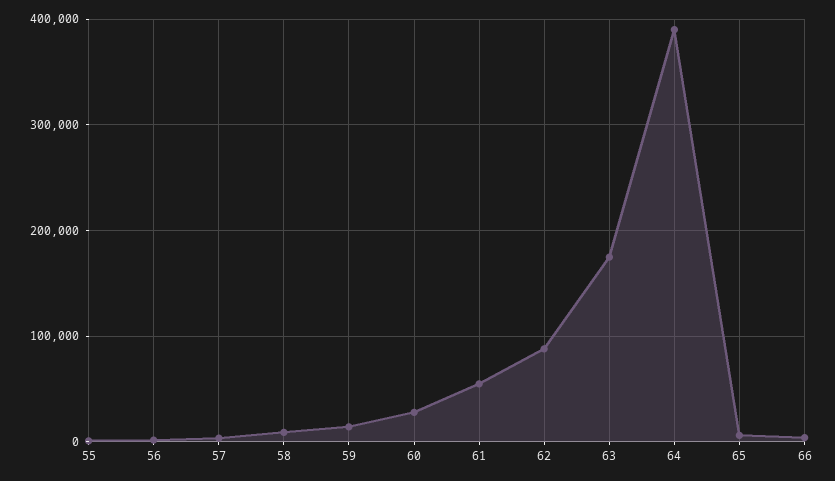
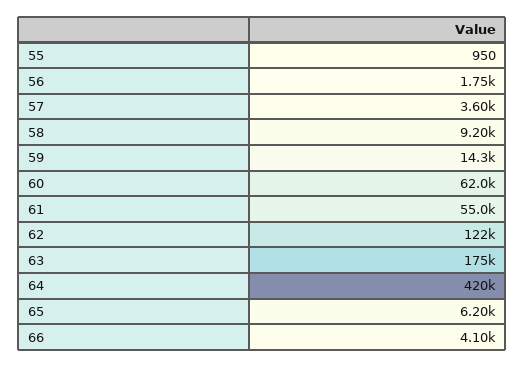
  {
    "55": 950,
    "56": 1750,
    "57": 3600,
    "58": 9200,
    "59": 14300,
-   "60": 30000,
+   "60": 62000,
    "61": 55000,
-   "62": 90000,
+   "62": 122000,
    "63": 175000,
-   "64": 390000,
+   "64": 420000,
    "65": 6200,
    "66": 4100
  }

